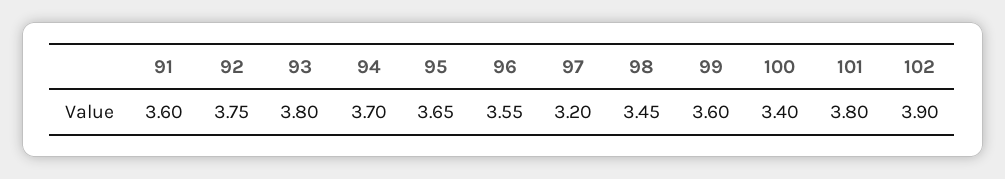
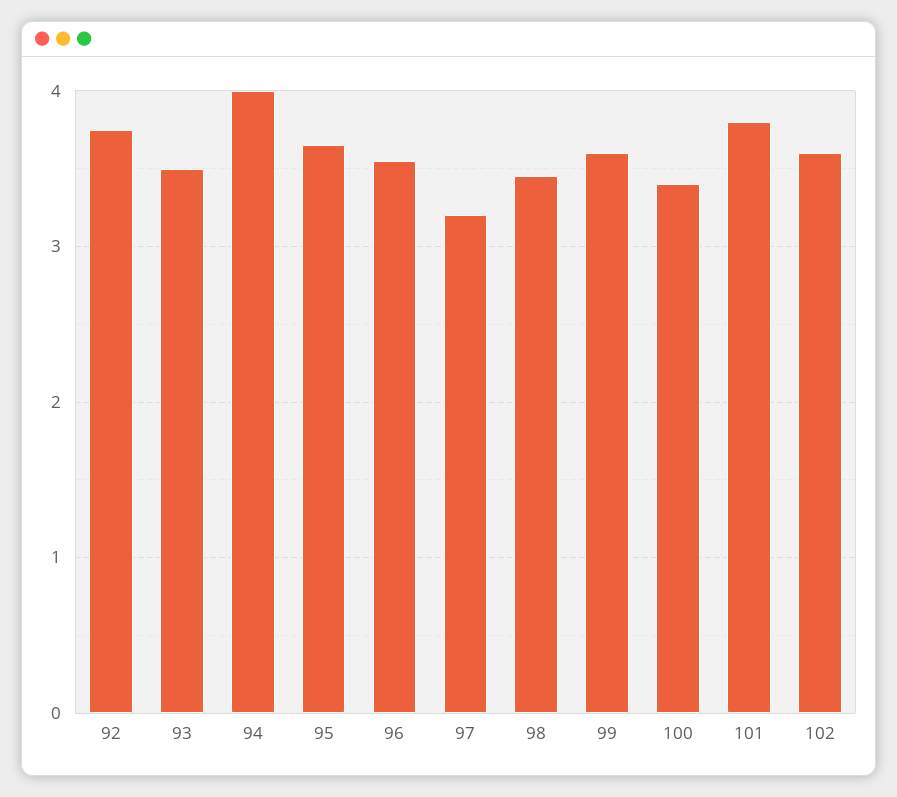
  {
-   "91": 3.6,
    "92": 3.75,
-   "93": 3.8,
+   "93": 3.5,
-   "94": 3.7,
+   "94": 4,
    "95": 3.65,
    "96": 3.55,
    "97": 3.2,
    "98": 3.45,
    "99": 3.6,
    "100": 3.4,
    "101": 3.8,
-   "102": 3.9
+   "102": 3.6
  }

